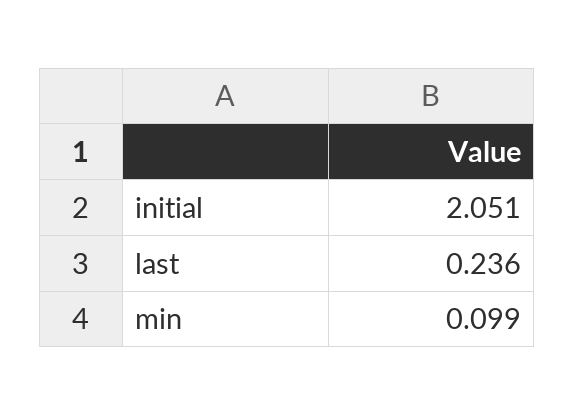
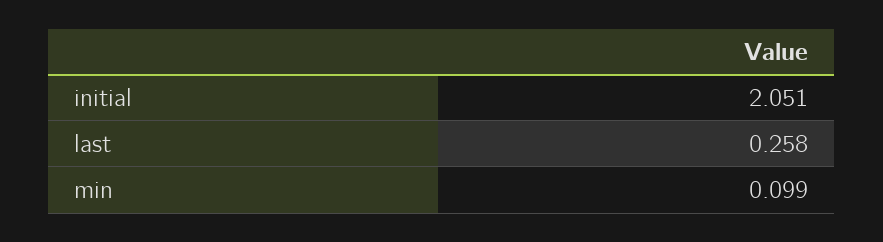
  {
    "initial": 2.051,
-   "last": 0.236,
+   "last": 0.258,
    "min": 0.099
  }

